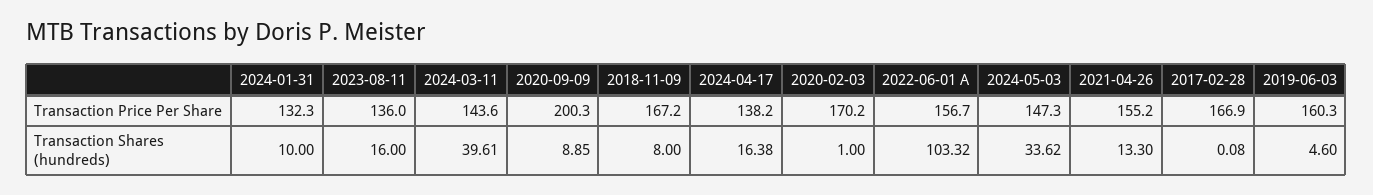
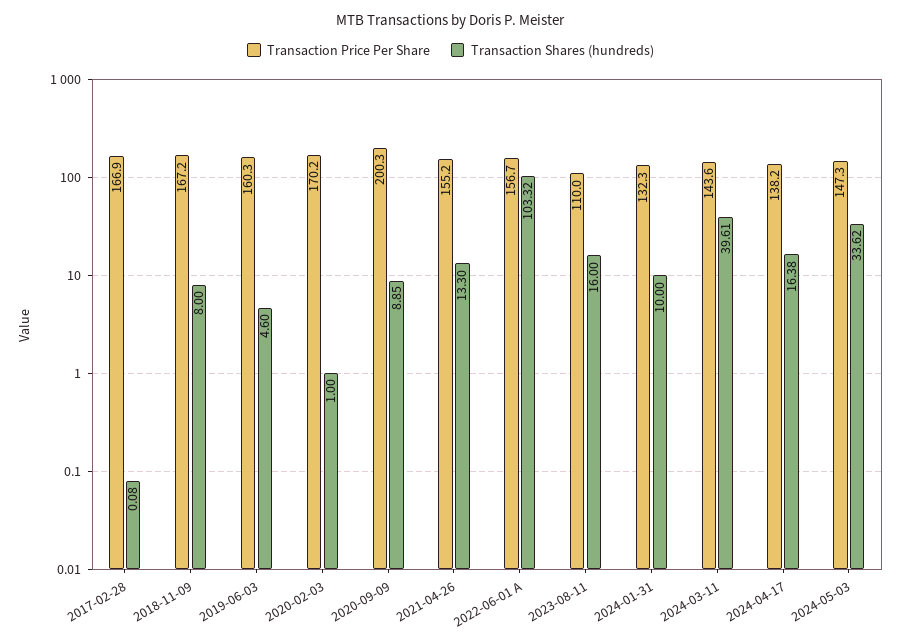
  {
    "Transaction Price Per Share": {
      "2024-01-31": 132.3,
-     "2023-08-11": 136,
+     "2023-08-11": 110,
      "2024-03-11": 143.6,
      "2020-09-09": 200.3,
      "2018-11-09": 167.2,
      "2024-04-17": 138.2,
      "2020-02-03": 170.2,
      "2022-06-01 A": 156.7,
      "2024-05-03": 147.3,
      "2021-04-26": 155.2,
      "2017-02-28": 166.9,
      "2019-06-03": 160.3
    },
    "Transaction Shares (hundreds)": {
      "2024-01-31": 10,
      "2023-08-11": 16,
      "2024-03-11": 39.61,
      "2020-09-09": 8.85,
      "2018-11-09": 8,
      "2024-04-17": 16.38,
      "2020-02-03": 1,
      "2022-06-01 A": 103.32,
      "2024-05-03": 33.62,
      "2021-04-26": 13.3,
      "2017-02-28": 0.08,
      "2019-06-03": 4.6
    }
  }

